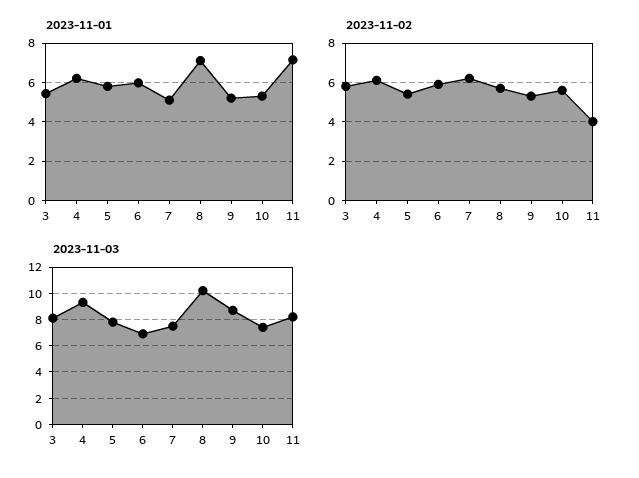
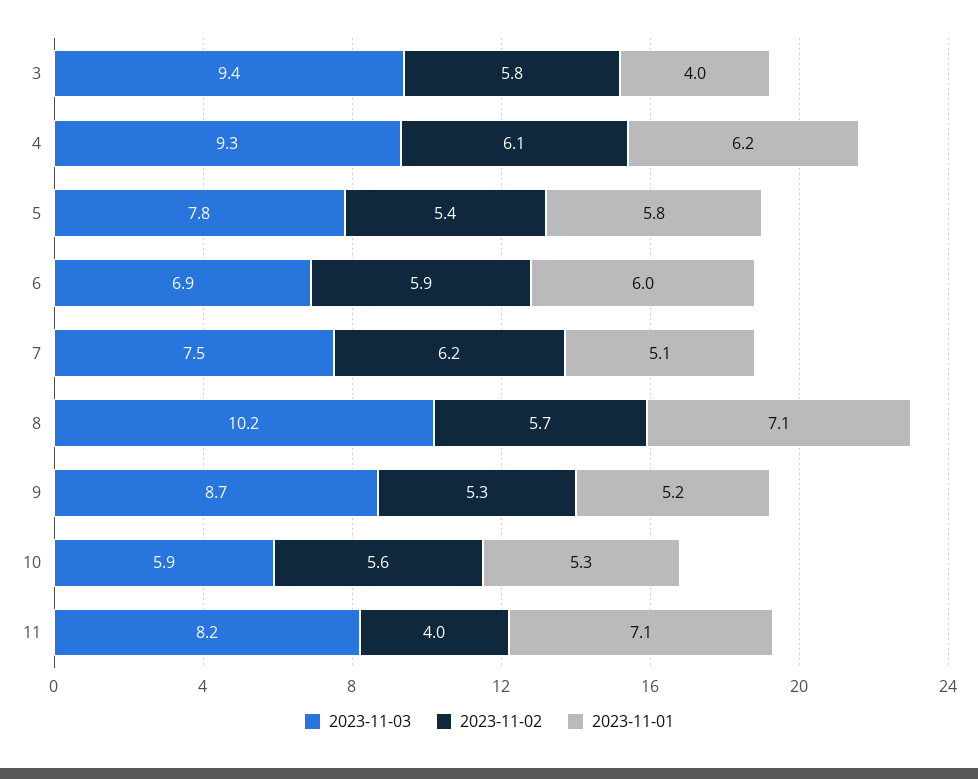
  {
    "2023-11-01": {
-     "3": 5.5,
+     "3": 4,
      "4": 6.2,
      "5": 5.8,
      "6": 6,
      "7": 5.1,
      "8": 7.1,
      "9": 5.2,
      "10": 5.3,
      "11": 7.1
    },
    "2023-11-02": {
      "3": 5.8,
      "4": 6.1,
      "5": 5.4,
      "6": 5.9,
      "7": 6.2,
      "8": 5.7,
      "9": 5.3,
      "10": 5.6,
      "11": 4
    },
    "2023-11-03": {
-     "3": 8,
+     "3": 9.4,
      "4": 9.3,
      "5": 7.8,
      "6": 6.9,
      "7": 7.5,
      "8": 10.2,
      "9": 8.7,
-     "10": 7.5,
+     "10": 5.9,
      "11": 8.2
    }
  }

